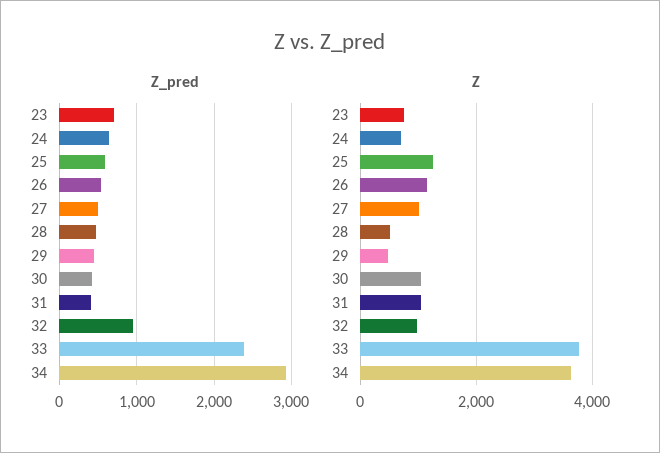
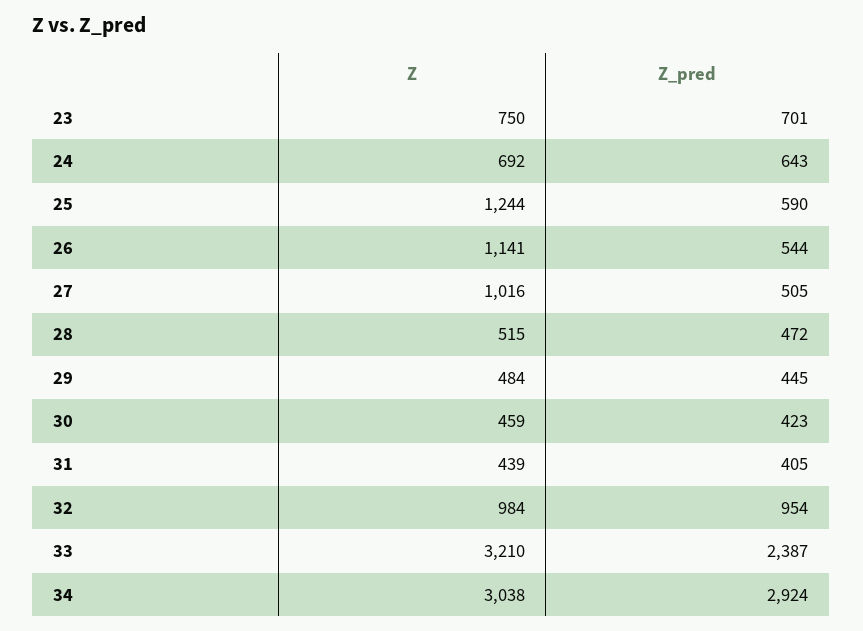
  {
    "Z_pred": {
      "23": 701,
      "24": 643,
      "25": 590,
      "26": 544,
      "27": 505,
      "28": 472,
      "29": 445,
      "30": 423,
      "31": 405,
      "32": 954,
      "33": 2387,
      "34": 2924
    },
    "Z": {
      "23": 750,
      "24": 692,
      "25": 1244,
      "26": 1141,
      "27": 1016,
      "28": 515,
      "29": 484,
-     "30": 1000,
+     "30": 459,
-     "31": 1000,
+     "31": 439,
      "32": 984,
-     "33": 3800,
+     "33": 3210,
-     "34": 3600
+     "34": 3038
    }
  }

